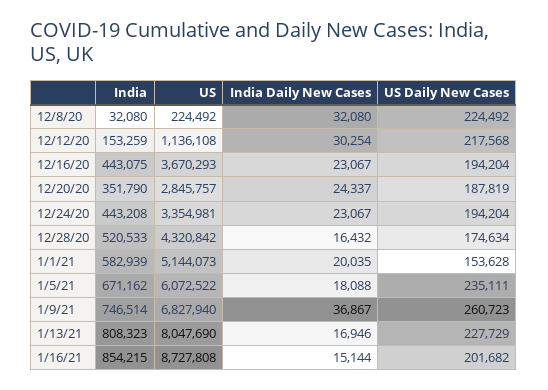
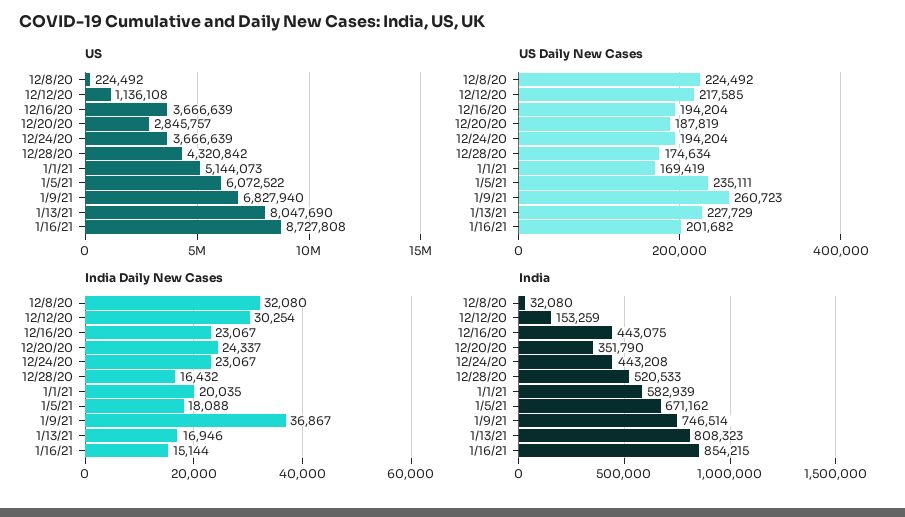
  {
    "India": {
      "12/8/20": 32080,
      "12/12/20": 153259,
      "12/16/20": 443075,
      "12/20/20": 351790,
      "12/24/20": 443208,
      "12/28/20": 520533,
      "1/1/21": 582939,
      "1/5/21": 671162,
      "1/9/21": 746514,
      "1/13/21": 808323,
      "1/16/21": 854215
    },
    "US": {
      "12/8/20": 224492,
      "12/12/20": 1136108,
-     "12/16/20": 3670293,
+     "12/16/20": 3666639,
      "12/20/20": 2845757,
-     "12/24/20": 3354981,
+     "12/24/20": 3666639,
      "12/28/20": 4320842,
      "1/1/21": 5144073,
      "1/5/21": 6072522,
      "1/9/21": 6827940,
      "1/13/21": 8047690,
      "1/16/21": 8727808
    },
    "India Daily New Cases": {
      "12/8/20": 32080,
      "12/12/20": 30254,
      "12/16/20": 23067,
      "12/20/20": 24337,
      "12/24/20": 23067,
      "12/28/20": 16432,
      "1/1/21": 20035,
      "1/5/21": 18088,
      "1/9/21": 36867,
      "1/13/21": 16946,
      "1/16/21": 15144
    },
    "US Daily New Cases": {
      "12/8/20": 224492,
-     "12/12/20": 217568,
+     "12/12/20": 217585,
      "12/16/20": 194204,
      "12/20/20": 187819,
      "12/24/20": 194204,
      "12/28/20": 174634,
-     "1/1/21": 153628,
+     "1/1/21": 169419,
      "1/5/21": 235111,
      "1/9/21": 260723,
      "1/13/21": 227729,
      "1/16/21": 201682
    }
  }

